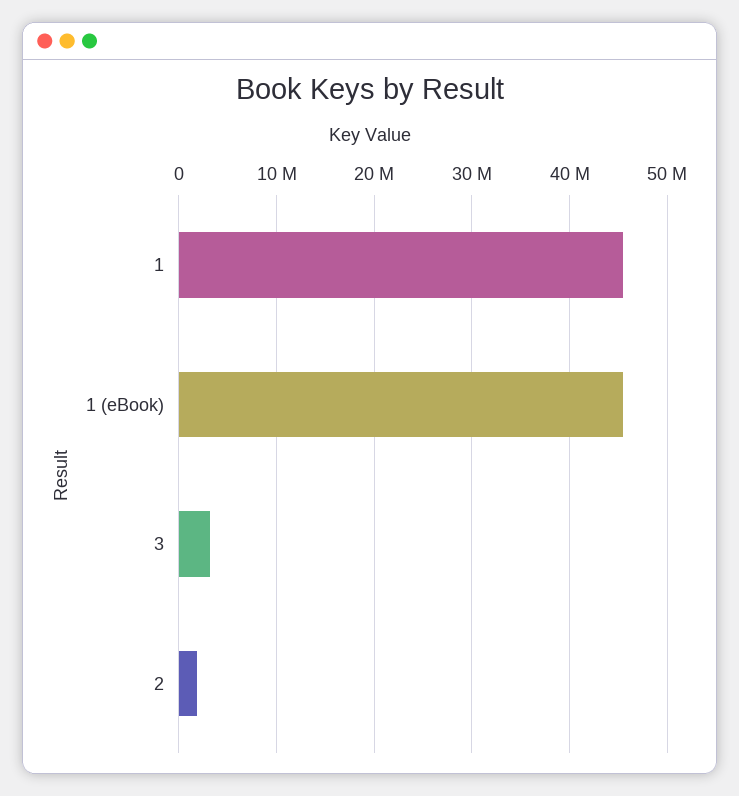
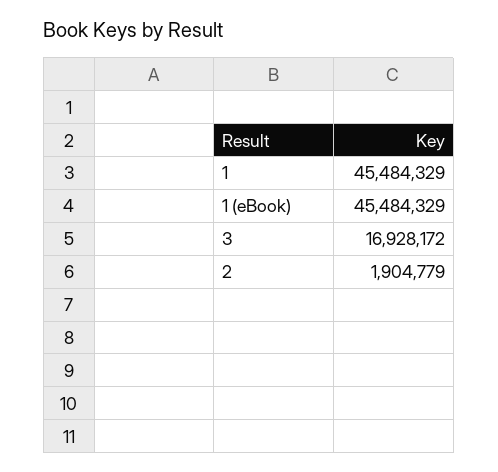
  {
    "1": 45484329,
    "1 (eBook)": 45484329,
-   "3": 3000000,
+   "3": 16928172,
    "2": 1904779
  }

